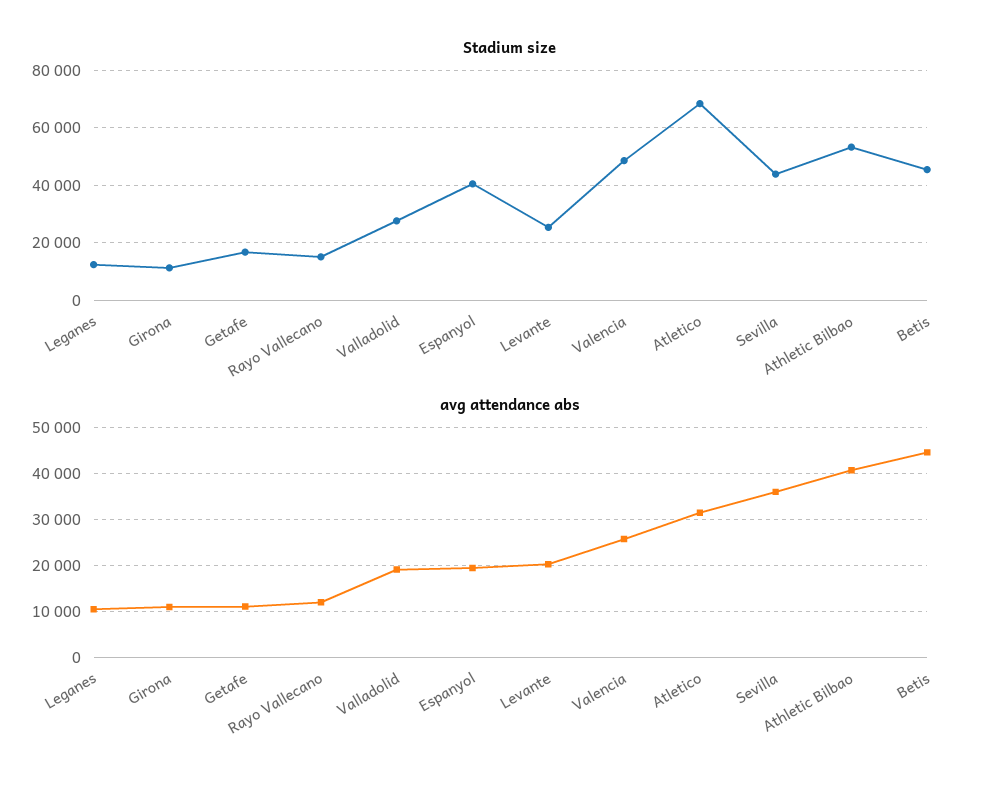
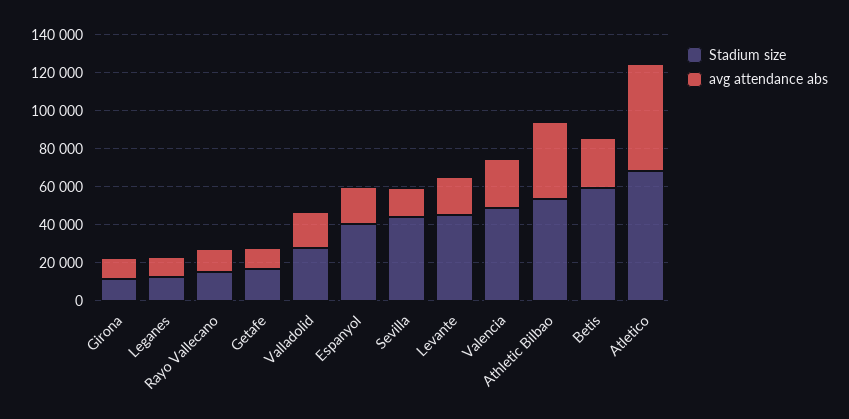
  {
    "Stadium size": {
      "Leganes": 12500,
      "Girona": 12500,
      "Getafe": 17500,
      "Rayo Vallecano": 15000,
      "Valladolid": 27500,
      "Espanyol": 40000,
-     "Levante": 25000,
+     "Levante": 45000,
      "Valencia": 47500,
      "Atletico": 67500,
      "Sevilla": 45000,
      "Athletic Bilbao": 52500,
-     "Betis": 45000
+     "Betis": 60000
    },
    "avg attendance abs": {
      "Leganes": 10000,
      "Girona": 10000,
      "Getafe": 12000,
      "Rayo Vallecano": 12000,
      "Valladolid": 20000,
      "Espanyol": 20000,
      "Levante": 20000,
      "Valencia": 26000,
-     "Atletico": 32000,
+     "Atletico": 55000,
-     "Sevilla": 36000,
+     "Sevilla": 15000,
      "Athletic Bilbao": 40000,
-     "Betis": 44000
+     "Betis": 25000
    }
  }

